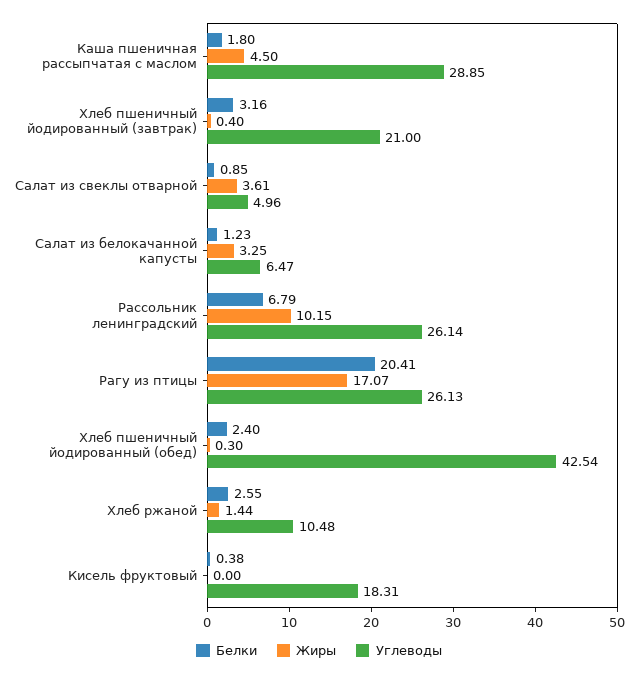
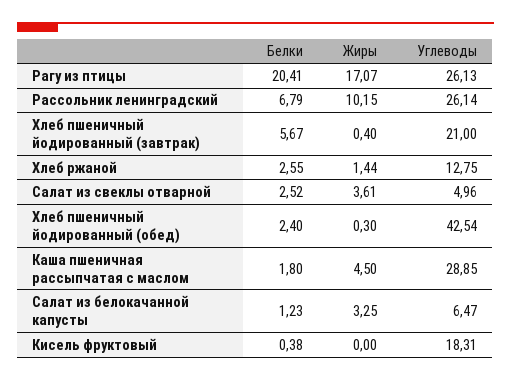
  {
    "Белки": {
      "Каша пшеничная рассыпчатая с маслом": 1.8,
-     "Хлеб пшеничный йодированный (завтрак)": 3.16,
+     "Хлеб пшеничный йодированный (завтрак)": 5.67,
-     "Салат из свеклы отварной": 0.85,
+     "Салат из свеклы отварной": 2.52,
      "Салат из белокачанной капусты": 1.23,
      "Рассольник ленинградский": 6.79,
      "Рагу из птицы": 20.41,
      "Хлеб пшеничный йодированный (обед)": 2.4,
      "Хлеб ржаной": 2.55,
      "Кисель фруктовый": 0.38
    },
    "Жиры": {
      "Каша пшеничная рассыпчатая с маслом": 4.5,
      "Хлеб пшеничный йодированный (завтрак)": 0.4,
      "Салат из свеклы отварной": 3.61,
      "Салат из белокачанной капусты": 3.25,
      "Рассольник ленинградский": 10.15,
      "Рагу из птицы": 17.07,
      "Хлеб пшеничный йодированный (обед)": 0.3,
      "Хлеб ржаной": 1.44,
      "Кисель фруктовый": 0
    },
    "Углеводы": {
      "Каша пшеничная рассыпчатая с маслом": 28.85,
      "Хлеб пшеничный йодированный (завтрак)": 21,
      "Салат из свеклы отварной": 4.96,
      "Салат из белокачанной капусты": 6.47,
      "Рассольник ленинградский": 26.14,
      "Рагу из птицы": 26.13,
      "Хлеб пшеничный йодированный (обед)": 42.54,
-     "Хлеб ржаной": 10.48,
+     "Хлеб ржаной": 12.75,
      "Кисель фруктовый": 18.31
    }
  }

